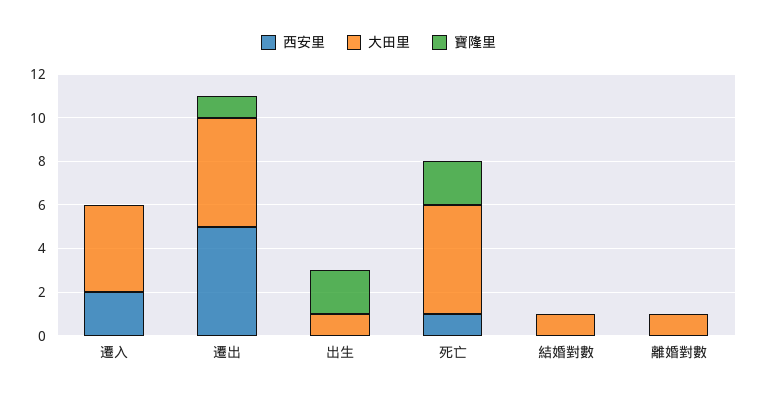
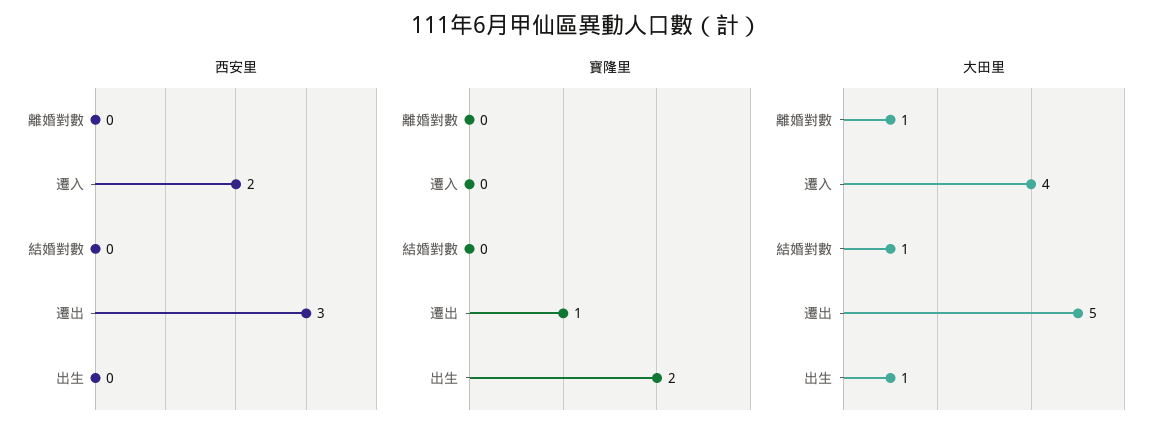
  {
    "西安里": {
      "遷入": 2,
-     "遷出": 5,
+     "遷出": 3,
      "出生": 0,
-     "死亡": 1,
      "結婚對數": 0,
      "離婚對數": 0
    },
    "大田里": {
      "遷入": 4,
      "遷出": 5,
      "出生": 1,
-     "死亡": 5,
      "結婚對數": 1,
      "離婚對數": 1
    },
    "寶隆里": {
      "遷入": 0,
      "遷出": 1,
      "出生": 2,
-     "死亡": 2,
      "結婚對數": 0,
      "離婚對數": 0
    }
  }

